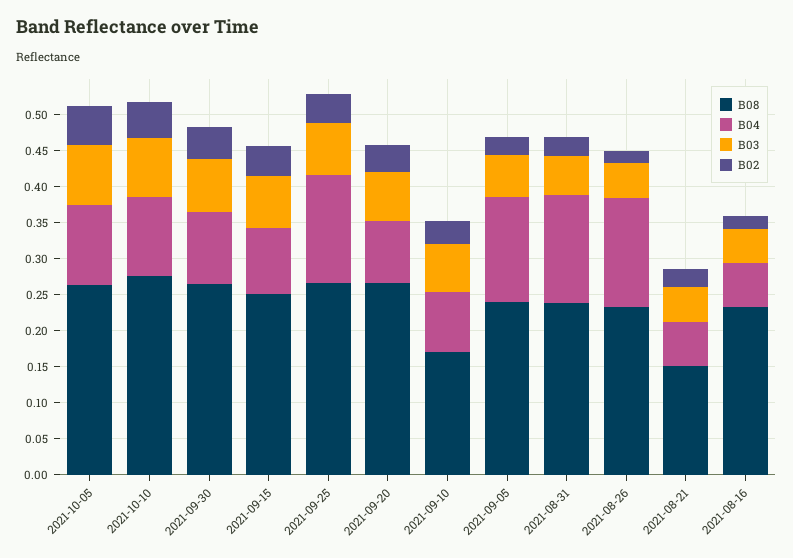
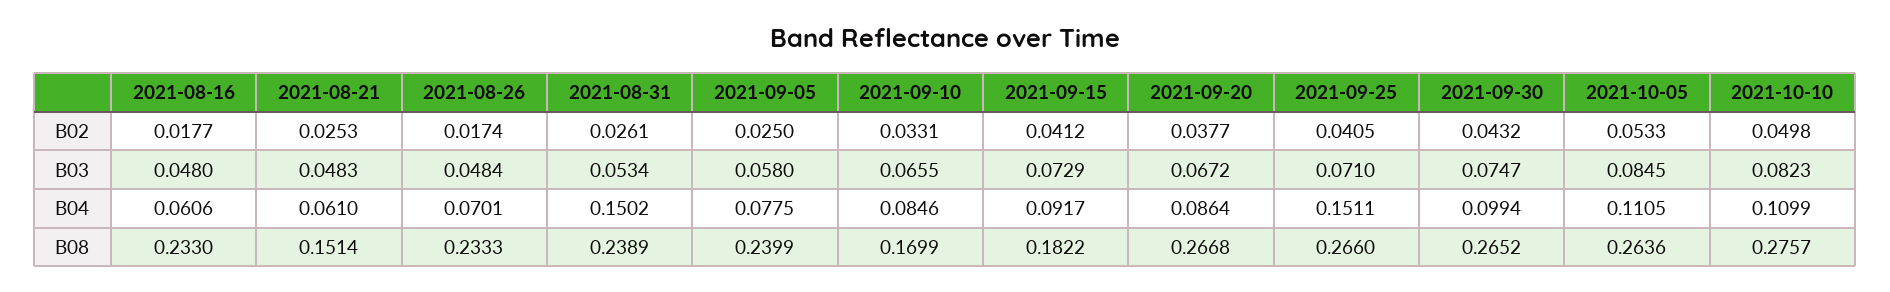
  {
    "B08": {
      "2021-10-05": 0.2636,
      "2021-10-10": 0.2757,
      "2021-09-30": 0.2652,
-     "2021-09-15": 0.25,
+     "2021-09-15": 0.1822,
      "2021-09-25": 0.266,
      "2021-09-20": 0.2668,
      "2021-09-10": 0.1699,
      "2021-09-05": 0.2399,
      "2021-08-31": 0.2389,
      "2021-08-26": 0.2333,
      "2021-08-21": 0.1514,
      "2021-08-16": 0.233
    },
    "B04": {
      "2021-10-05": 0.1105,
      "2021-10-10": 0.1099,
      "2021-09-30": 0.0994,
      "2021-09-15": 0.0917,
      "2021-09-25": 0.1511,
      "2021-09-20": 0.0864,
      "2021-09-10": 0.0846,
-     "2021-09-05": 0.15,
+     "2021-09-05": 0.0775,
      "2021-08-31": 0.1502,
-     "2021-08-26": 0.15,
+     "2021-08-26": 0.0701,
      "2021-08-21": 0.061,
      "2021-08-16": 0.0606
    },
    "B03": {
      "2021-10-05": 0.0845,
      "2021-10-10": 0.0823,
      "2021-09-30": 0.0747,
      "2021-09-15": 0.0729,
      "2021-09-25": 0.071,
      "2021-09-20": 0.0672,
      "2021-09-10": 0.0655,
      "2021-09-05": 0.058,
      "2021-08-31": 0.0534,
      "2021-08-26": 0.0484,
      "2021-08-21": 0.0483,
      "2021-08-16": 0.048
    },
    "B02": {
      "2021-10-05": 0.0533,
      "2021-10-10": 0.0498,
      "2021-09-30": 0.0432,
      "2021-09-15": 0.0412,
      "2021-09-25": 0.0405,
      "2021-09-20": 0.0377,
      "2021-09-10": 0.0331,
      "2021-09-05": 0.025,
      "2021-08-31": 0.0261,
      "2021-08-26": 0.0174,
      "2021-08-21": 0.0253,
      "2021-08-16": 0.0177
    }
  }

